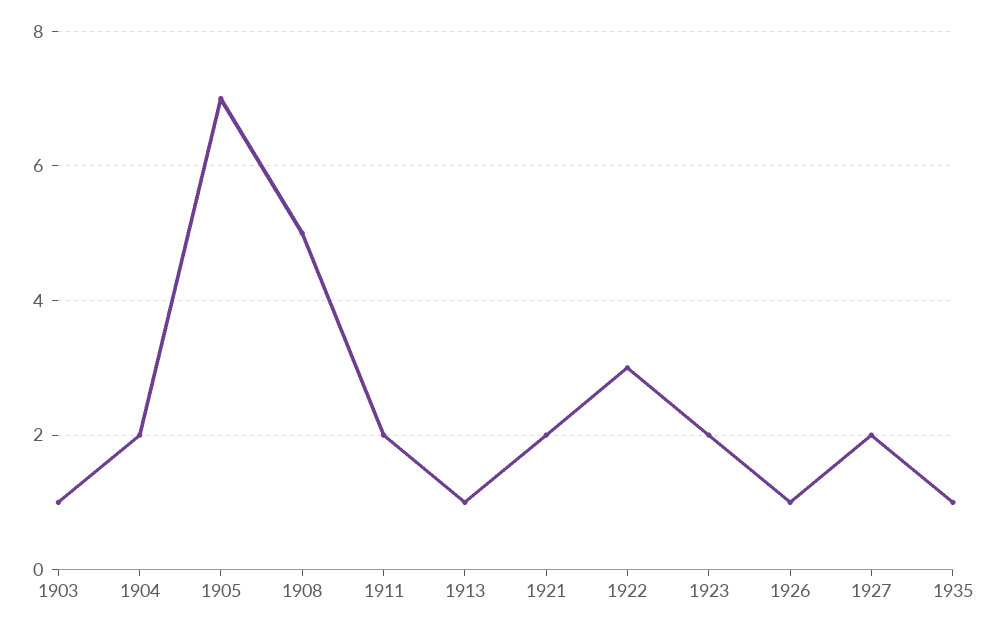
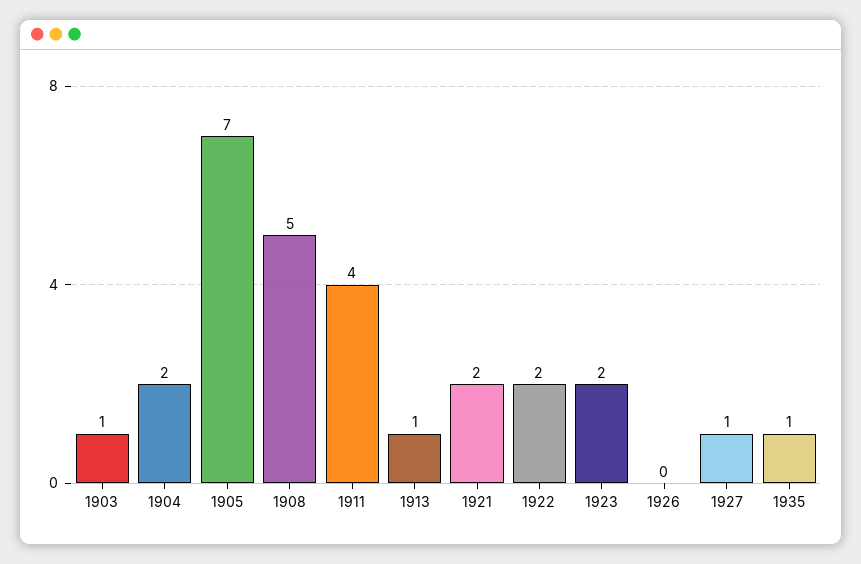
  {
    "1903": 1,
    "1904": 2,
    "1905": 7,
    "1908": 5,
-   "1911": 2,
+   "1911": 4,
    "1913": 1,
    "1921": 2,
-   "1922": 3,
+   "1922": 2,
    "1923": 2,
-   "1926": 1,
+   "1926": 0,
-   "1927": 2,
+   "1927": 1,
    "1935": 1
  }

